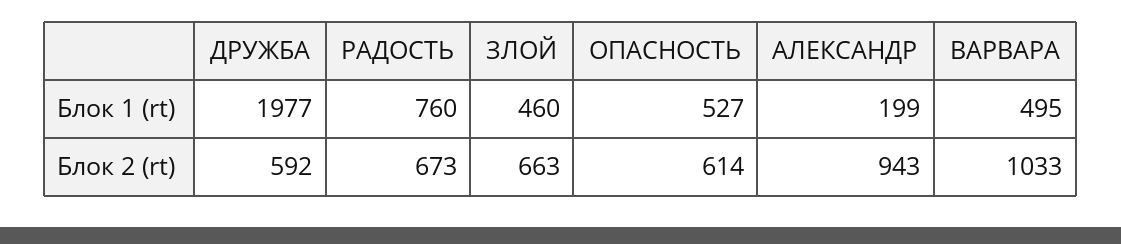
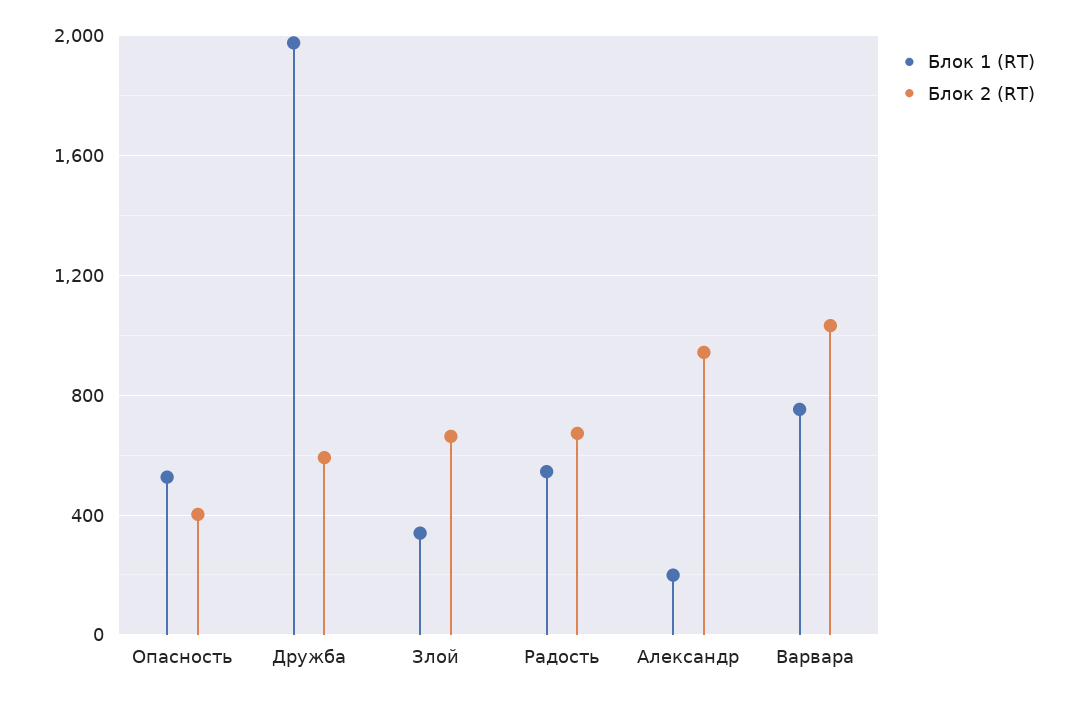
  {
    "Блок 1 (rt)": {
      "ДРУЖБА": 1977,
-     "РАДОСТЬ": 760,
+     "РАДОСТЬ": 550,
-     "ЗЛОЙ": 460,
+     "ЗЛОЙ": 350,
      "ОПАСНОСТЬ": 527,
      "АЛЕКСАНДР": 199,
-     "ВАРВАРА": 495
+     "ВАРВАРА": 750
    },
    "Блок 2 (rt)": {
      "ДРУЖБА": 592,
      "РАДОСТЬ": 673,
      "ЗЛОЙ": 663,
-     "ОПАСНОСТЬ": 614,
+     "ОПАСНОСТЬ": 400,
      "АЛЕКСАНДР": 943,
      "ВАРВАРА": 1033
    }
  }

